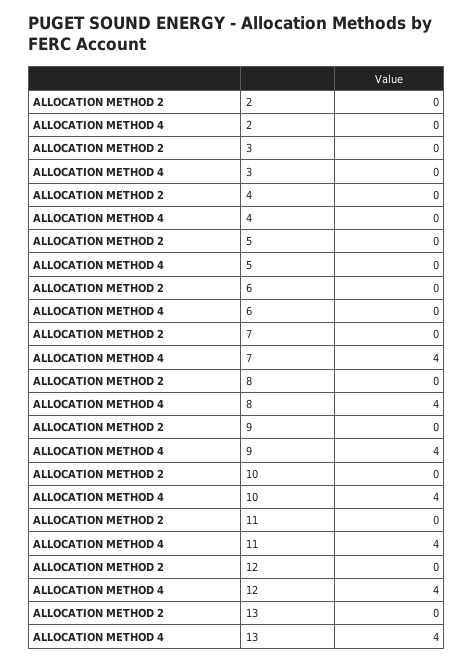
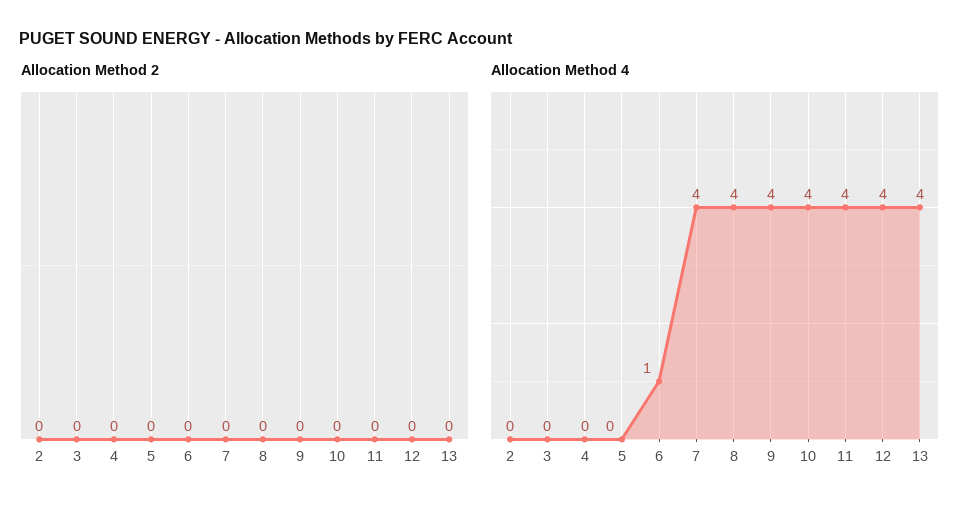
  {
    "ALLOCATION METHOD 2": {
      "2": 0,
      "3": 0,
      "4": 0,
      "5": 0,
      "6": 0,
      "7": 0,
      "8": 0,
      "9": 0,
      "10": 0,
      "11": 0,
      "12": 0,
      "13": 0
    },
    "ALLOCATION METHOD 4": {
      "2": 0,
      "3": 0,
      "4": 0,
      "5": 0,
-     "6": 0,
+     "6": 1,
      "7": 4,
      "8": 4,
      "9": 4,
      "10": 4,
      "11": 4,
      "12": 4,
      "13": 4
    }
  }

